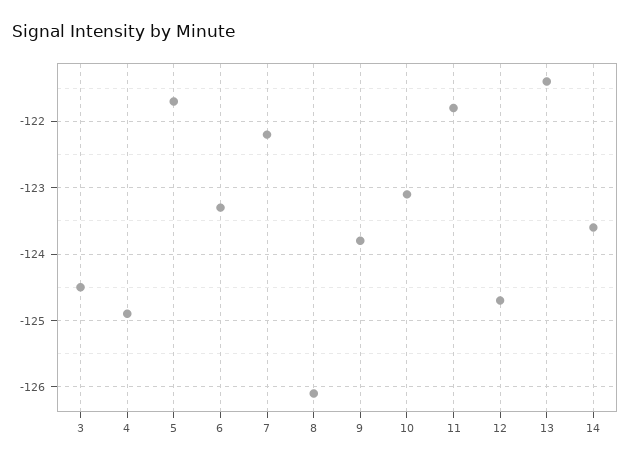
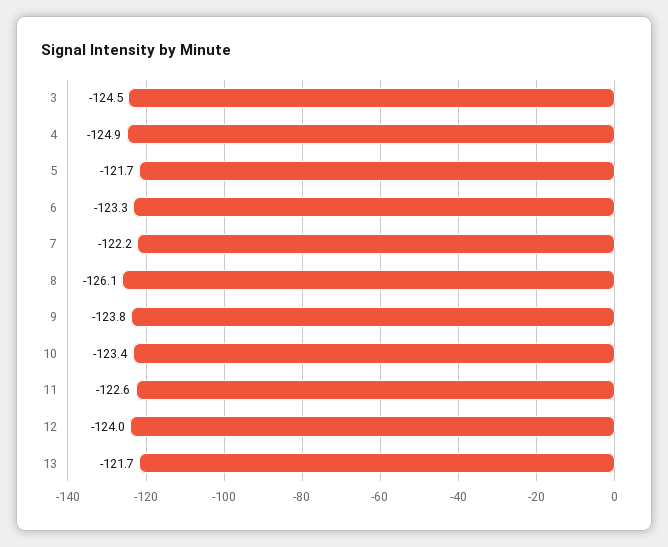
  {
    "3": -124.5,
    "4": -124.9,
    "5": -121.7,
    "6": -123.3,
    "7": -122.2,
    "8": -126.1,
    "9": -123.8,
-   "10": -123.1,
+   "10": -123.4,
-   "11": -121.8,
+   "11": -122.6,
-   "12": -124.7,
+   "12": -124,
-   "13": -121.4,
+   "13": -121.7
-   "14": -123.6
  }

